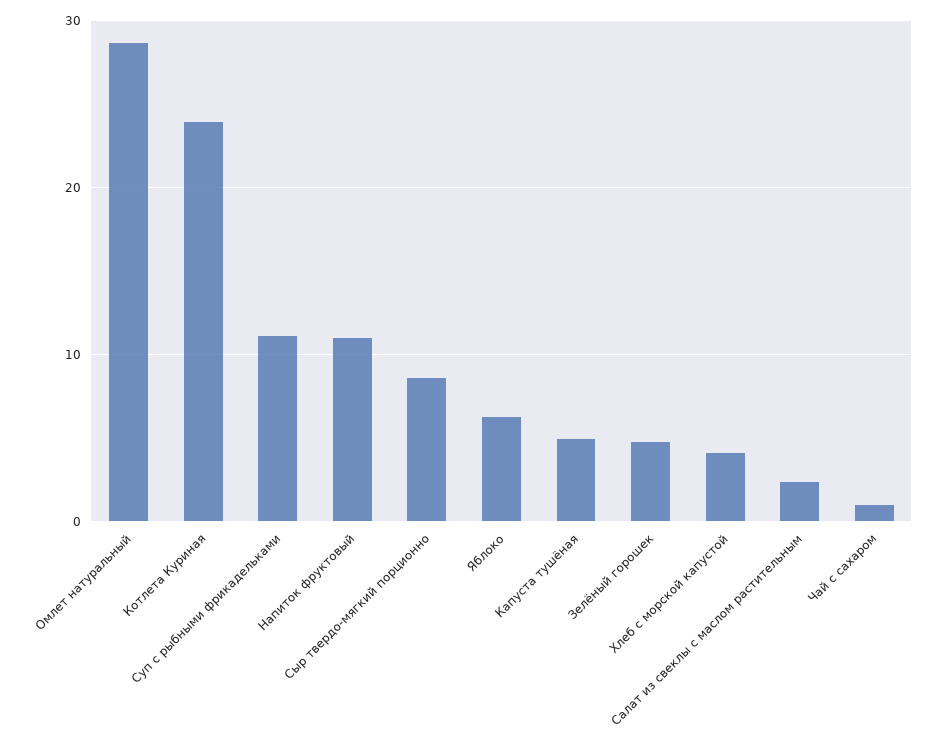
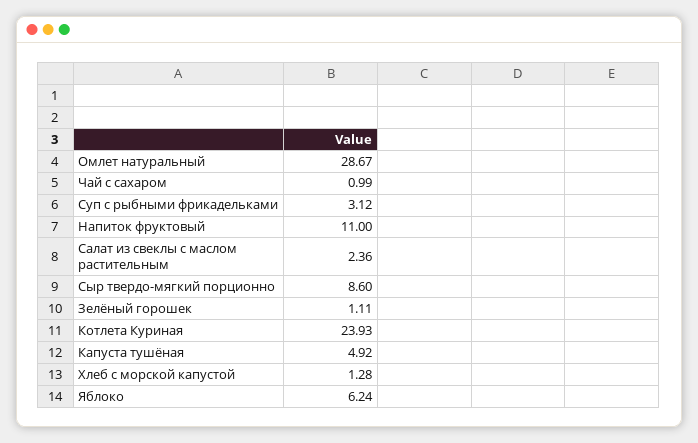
  {
    "Омлет натуральный": 28.67,
    "Котлета Куриная": 23.93,
-   "Суп с рыбными фрикадельками": 11,
+   "Суп с рыбными фрикадельками": 3.12,
    "Напиток фруктовый": 11,
    "Сыр твердо-мягкий порционно": 8.6,
    "Яблоко": 6.24,
    "Капуста тушёная": 4.92,
-   "Зелёный горошек": 5,
+   "Зелёный горошек": 1.11,
-   "Хлеб с морской капустой": 4,
+   "Хлеб с морской капустой": 1.28,
    "Салат из свеклы с маслом растительным": 2.36,
    "Чай с сахаром": 0.99
  }

